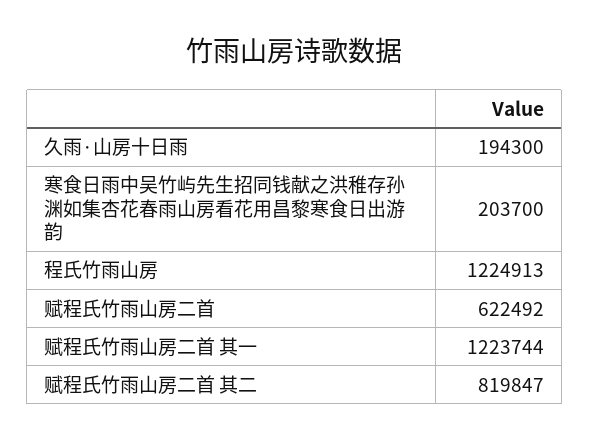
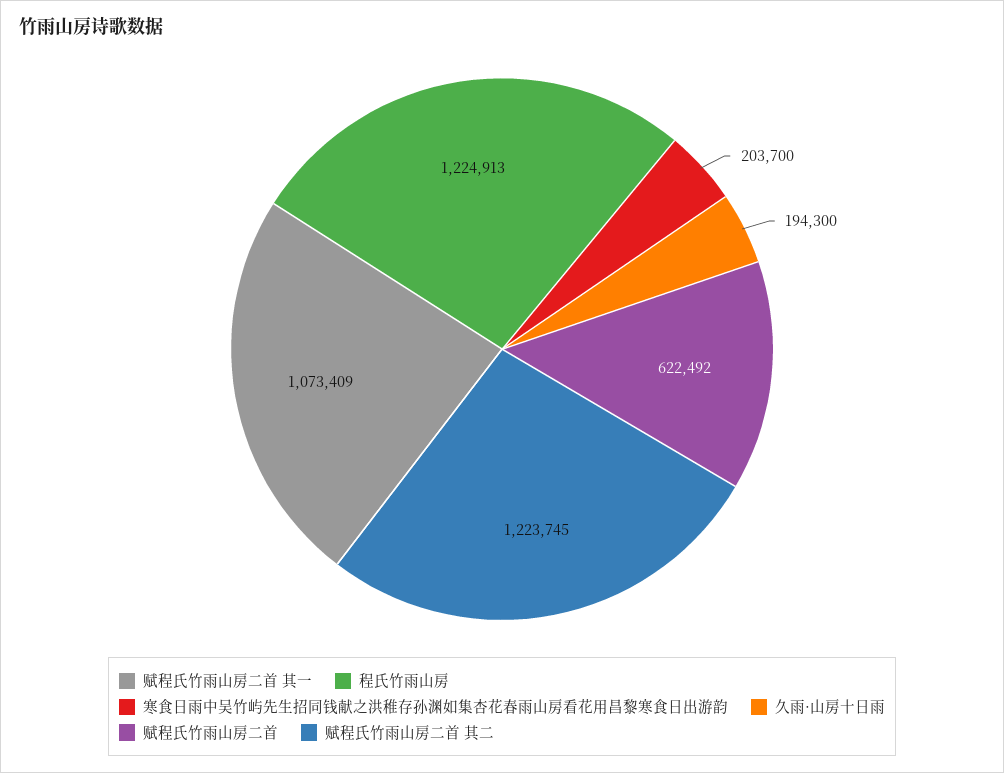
  {
    "久雨·山房十日雨": 194300,
    "寒食日雨中吴竹屿先生招同钱献之洪稚存孙渊如集杏花春雨山房看花用昌黎寒食日出游韵": 203700,
    "程氏竹雨山房": 1224913,
    "赋程氏竹雨山房二首": 622492,
-   "赋程氏竹雨山房二首 其一": 1223744,
+   "赋程氏竹雨山房二首 其一": 1073409,
-   "赋程氏竹雨山房二首 其二": 819847
+   "赋程氏竹雨山房二首 其二": 1223745
  }

